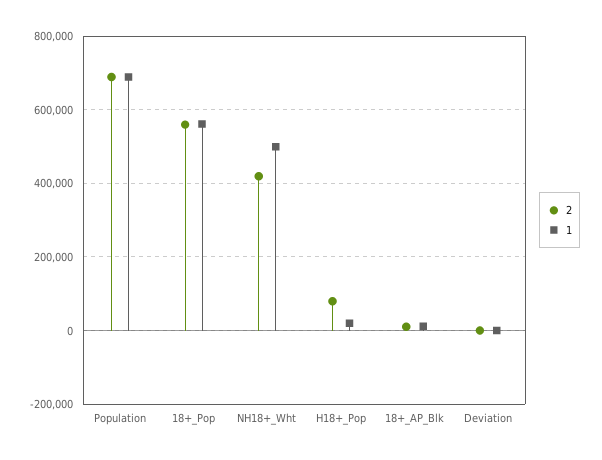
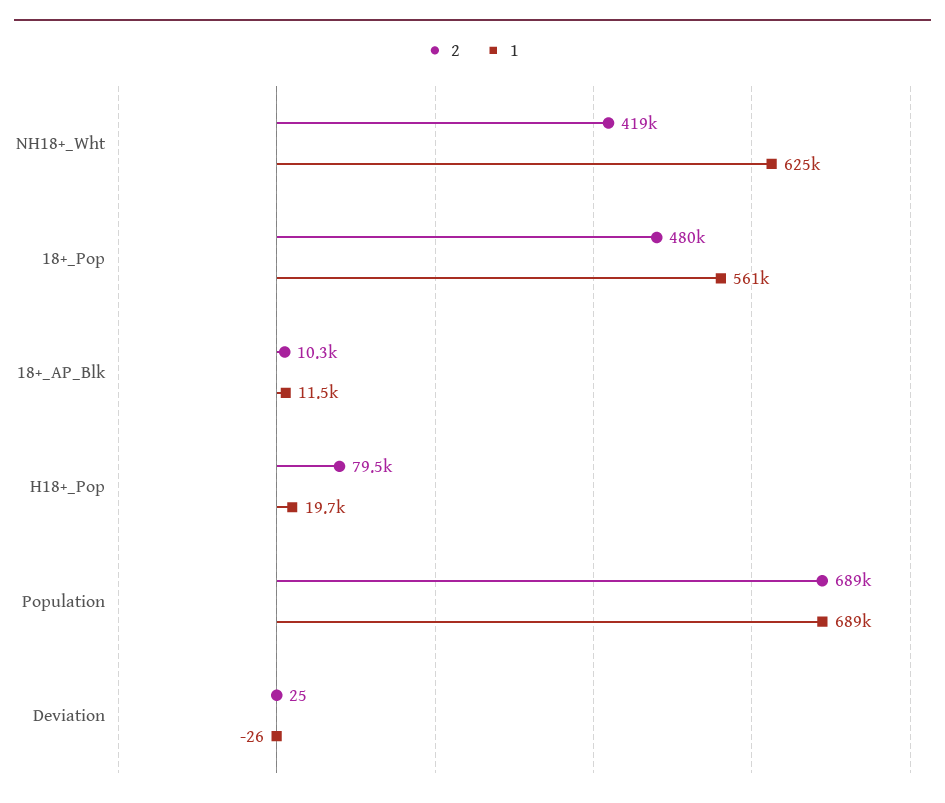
  {
    "2": {
      "Population": 689000,
-     "18+_Pop": 560000,
+     "18+_Pop": 480000,
      "NH18+_Wht": 419000,
      "H18+_Pop": 79500,
      "18+_AP_Blk": 10300,
      "Deviation": 25
    },
    "1": {
      "Population": 689000,
      "18+_Pop": 561000,
-     "NH18+_Wht": 500000,
+     "NH18+_Wht": 625000,
      "H18+_Pop": 19700,
      "18+_AP_Blk": 11500,
      "Deviation": -26
    }
  }

